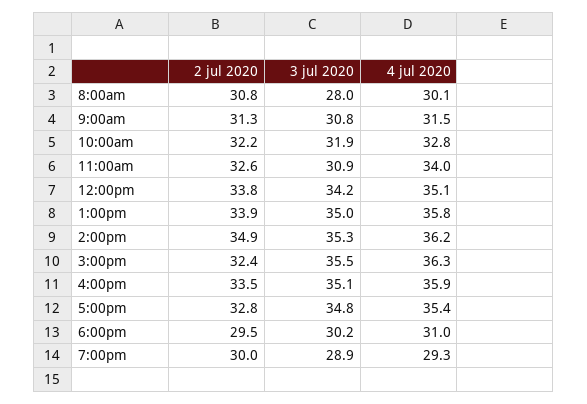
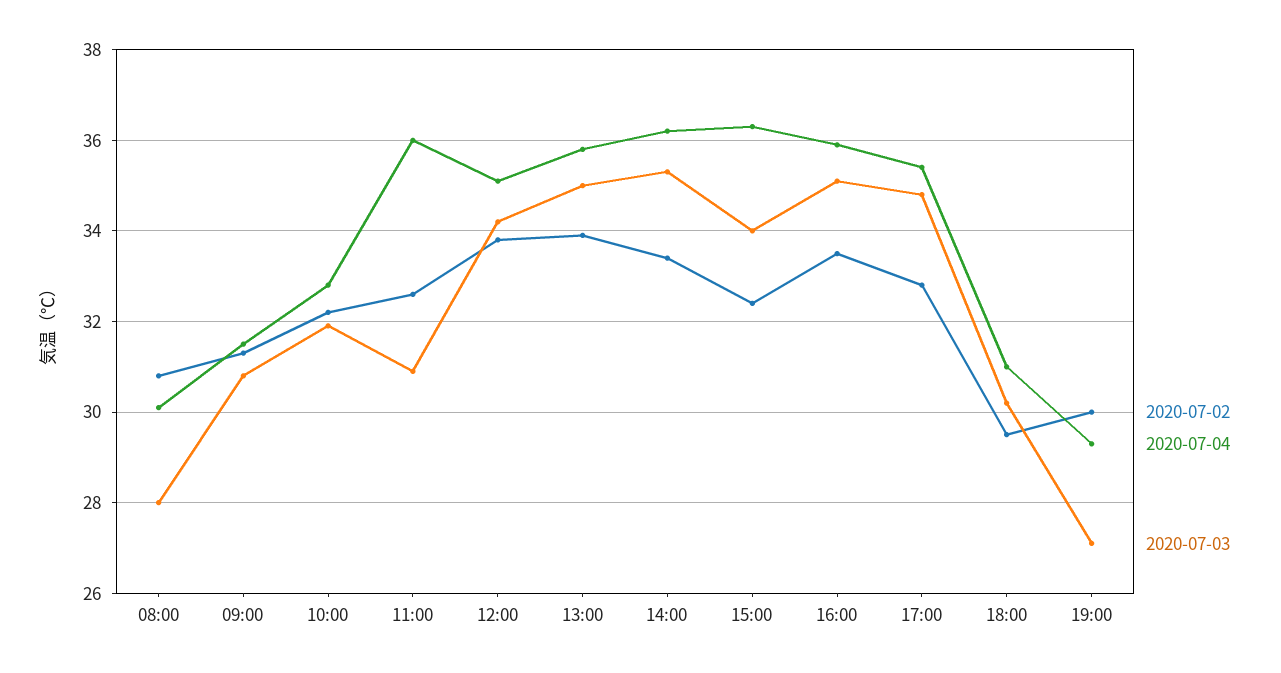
  {
    "2 jul 2020": {
      "8:00am": 30.8,
      "9:00am": 31.3,
      "10:00am": 32.2,
      "11:00am": 32.6,
      "12:00pm": 33.8,
      "1:00pm": 33.9,
-     "2:00pm": 34.9,
+     "2:00pm": 33.5,
      "3:00pm": 32.4,
      "4:00pm": 33.5,
      "5:00pm": 32.8,
      "6:00pm": 29.5,
      "7:00pm": 30
    },
    "3 jul 2020": {
      "8:00am": 28,
      "9:00am": 30.8,
      "10:00am": 31.9,
      "11:00am": 30.9,
      "12:00pm": 34.2,
      "1:00pm": 35,
      "2:00pm": 35.3,
-     "3:00pm": 35.5,
+     "3:00pm": 34,
      "4:00pm": 35.1,
      "5:00pm": 34.8,
      "6:00pm": 30.2,
-     "7:00pm": 28.9
+     "7:00pm": 27
    },
    "4 jul 2020": {
      "8:00am": 30.1,
      "9:00am": 31.5,
      "10:00am": 32.8,
-     "11:00am": 34,
+     "11:00am": 36,
      "12:00pm": 35.1,
      "1:00pm": 35.8,
      "2:00pm": 36.2,
      "3:00pm": 36.3,
      "4:00pm": 35.9,
      "5:00pm": 35.4,
      "6:00pm": 31,
      "7:00pm": 29.3
    }
  }

